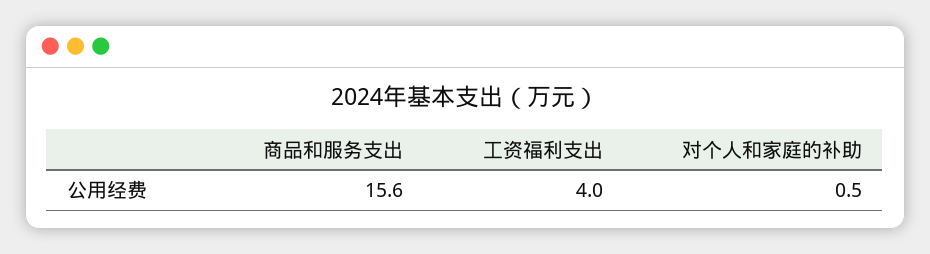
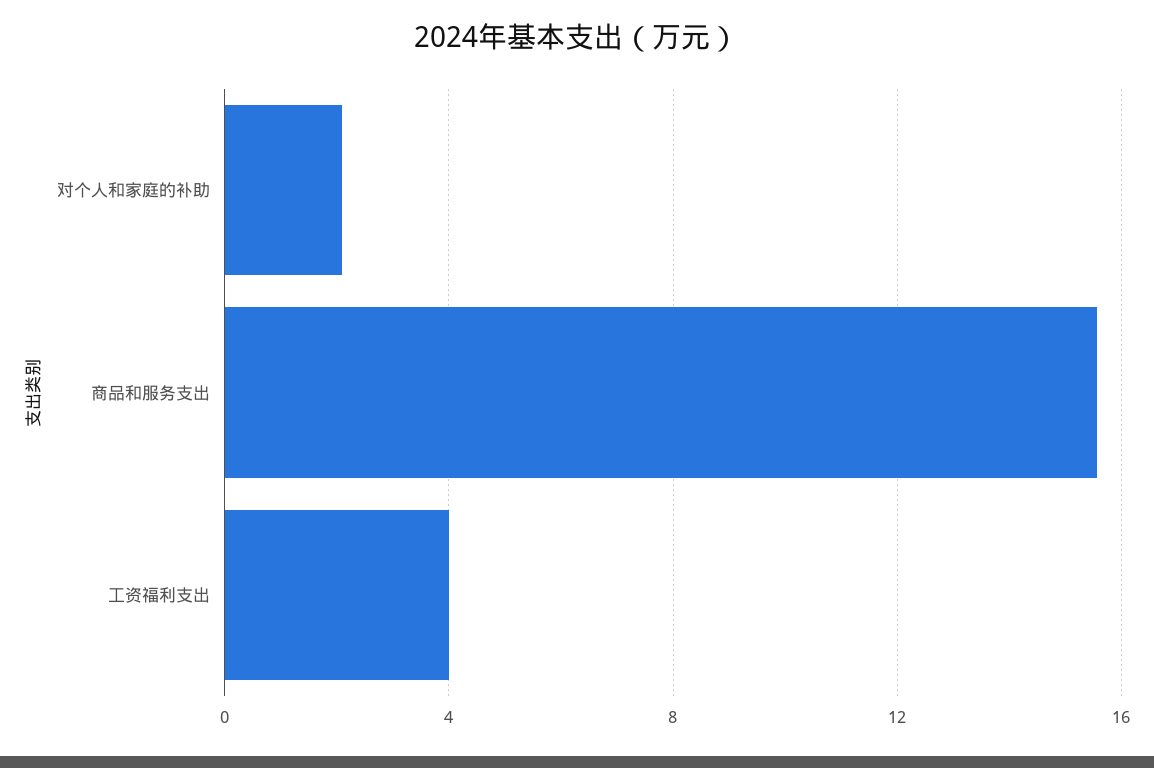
  {
    "商品和服务支出": 15.6,
    "工资福利支出": 4,
-   "对个人和家庭的补助": 0.5
+   "对个人和家庭的补助": 2
  }

